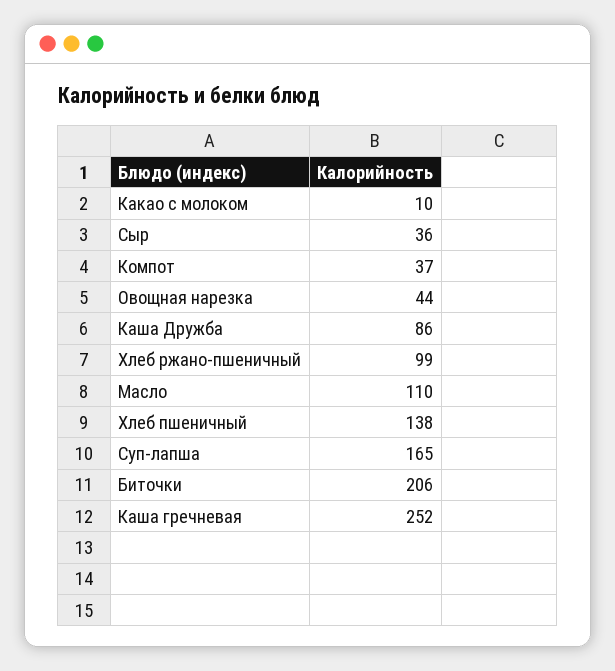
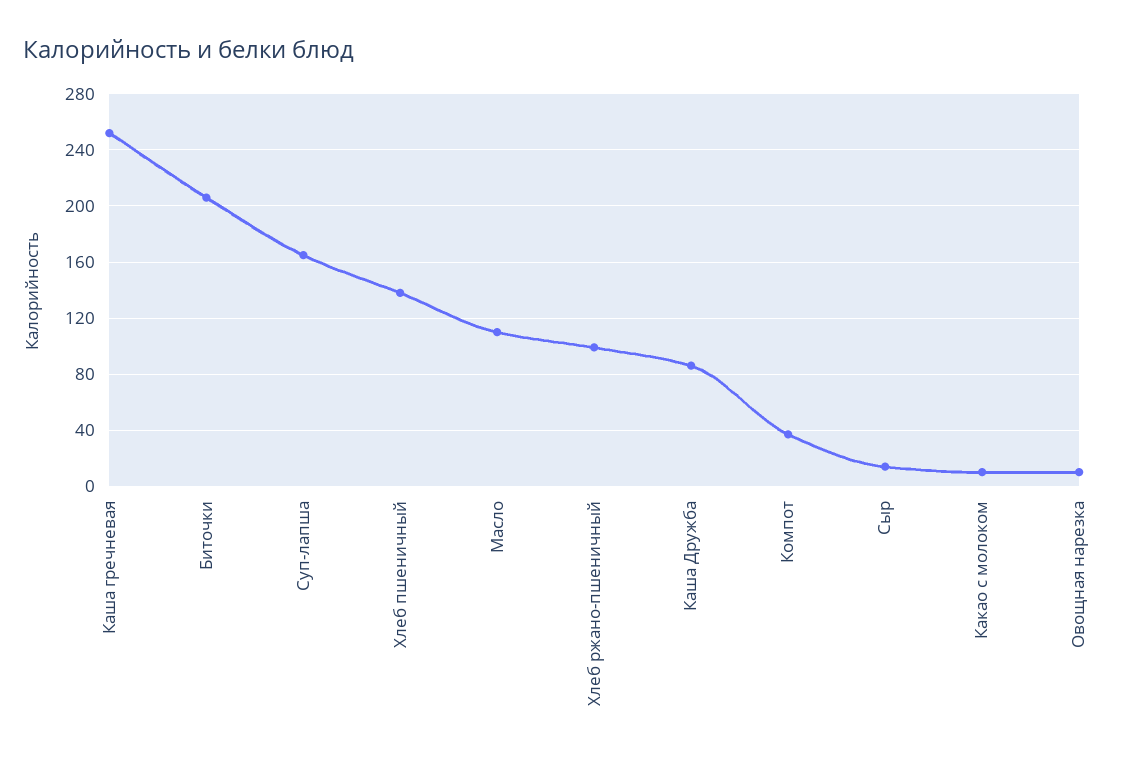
  {
    "Какао с молоком": 10,
-   "Сыр": 36,
+   "Сыр": 15,
    "Компот": 37,
-   "Овощная нарезка": 44,
+   "Овощная нарезка": 10,
    "Каша Дружба": 86,
    "Хлеб ржано-пшеничный": 99,
    "Масло": 110,
    "Хлеб пшеничный": 138,
    "Суп-лапша": 165,
    "Биточки": 206,
    "Каша гречневая": 252
  }

